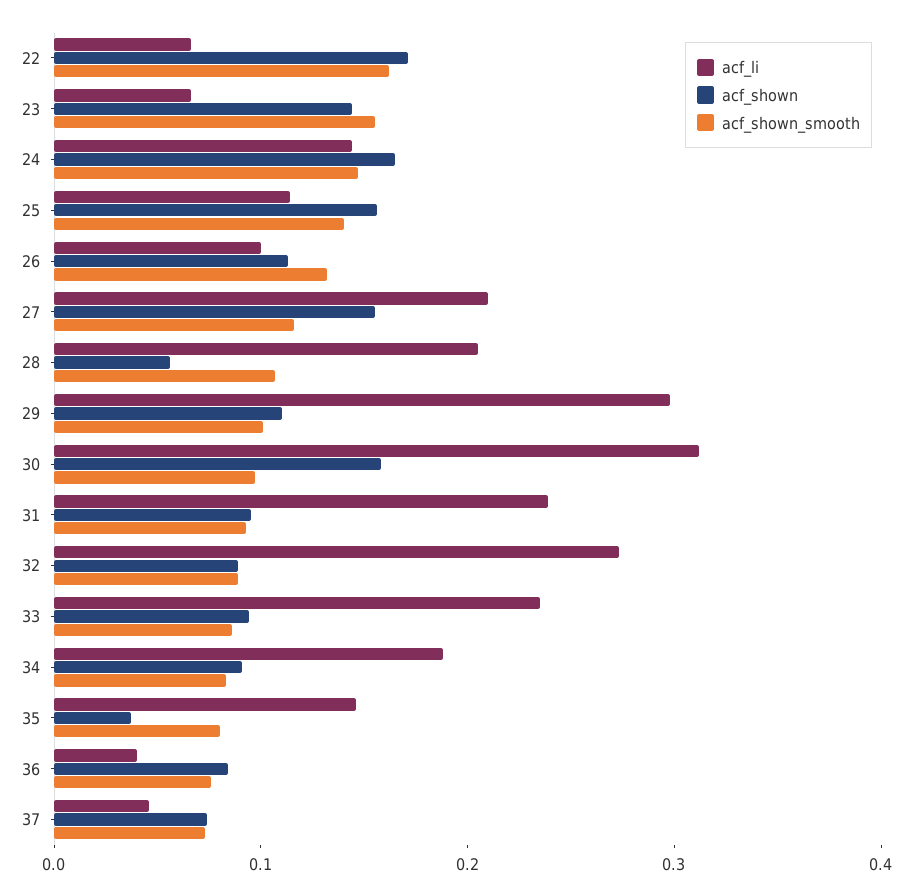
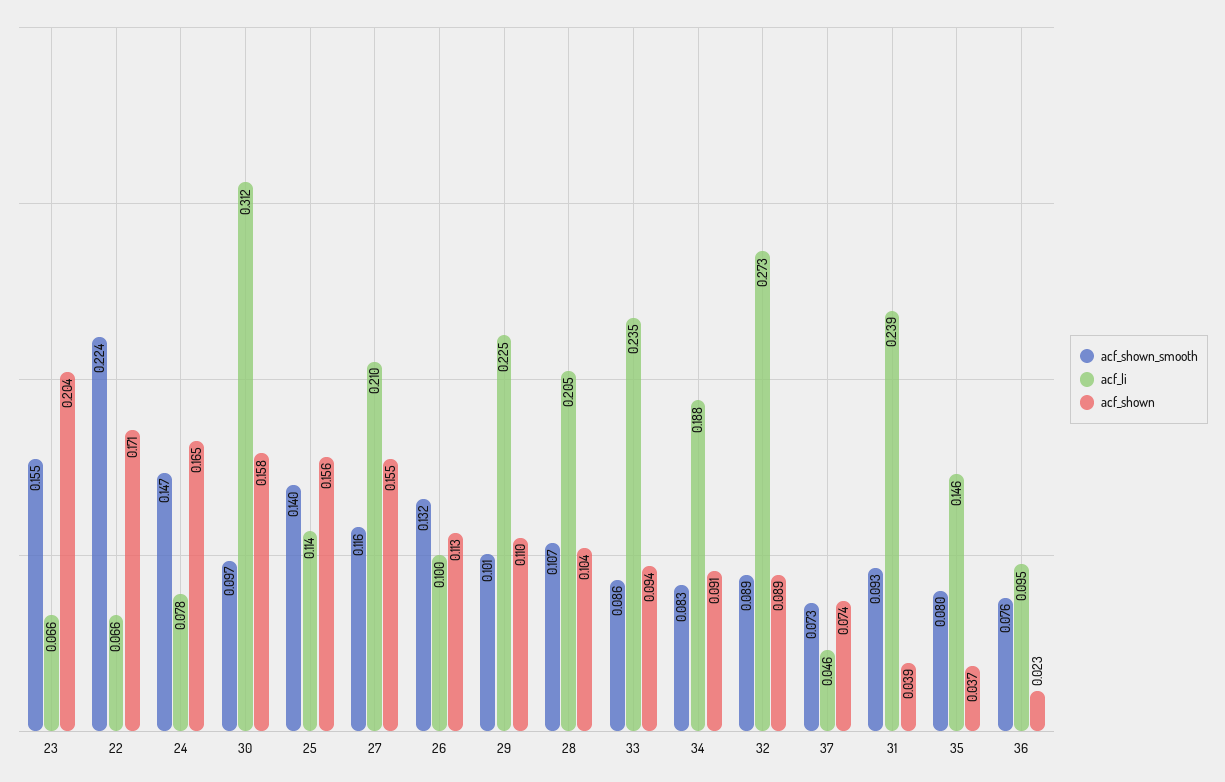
  {
    "acf_li": {
      "22": 0.066,
      "23": 0.066,
-     "24": 0.14,
+     "24": 0.078,
      "25": 0.114,
      "26": 0.1,
      "27": 0.21,
      "28": 0.205,
-     "29": 0.3,
+     "29": 0.225,
      "30": 0.312,
      "31": 0.239,
      "32": 0.273,
      "33": 0.235,
      "34": 0.188,
      "35": 0.146,
-     "36": 0.04,
+     "36": 0.095,
      "37": 0.046
    },
    "acf_shown": {
      "22": 0.171,
-     "23": 0.14,
+     "23": 0.204,
      "24": 0.165,
      "25": 0.156,
      "26": 0.113,
      "27": 0.155,
-     "28": 0.06,
+     "28": 0.104,
      "29": 0.11,
      "30": 0.158,
-     "31": 0.1,
+     "31": 0.039,
      "32": 0.089,
      "33": 0.094,
      "34": 0.091,
      "35": 0.037,
-     "36": 0.08,
+     "36": 0.023,
      "37": 0.074
    },
    "acf_shown_smooth": {
-     "22": 0.16,
+     "22": 0.224,
      "23": 0.155,
      "24": 0.147,
      "25": 0.14,
      "26": 0.132,
      "27": 0.116,
      "28": 0.107,
      "29": 0.101,
      "30": 0.097,
      "31": 0.093,
      "32": 0.089,
      "33": 0.086,
      "34": 0.083,
      "35": 0.08,
      "36": 0.076,
      "37": 0.073
    }
  }

